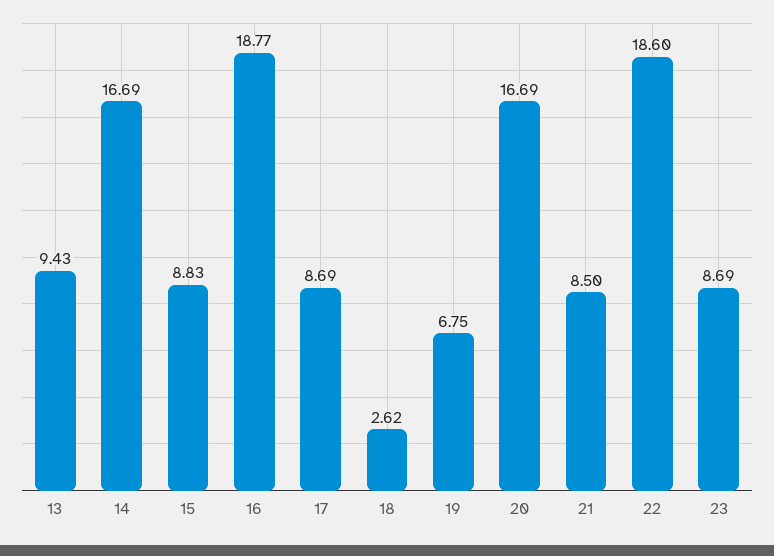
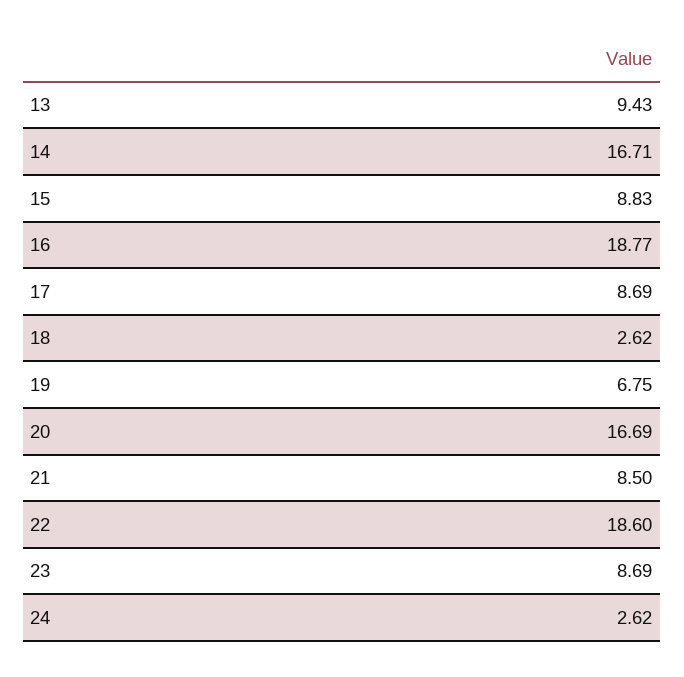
  {
    "13": 9.43,
-   "14": 16.69,
+   "14": 16.71,
    "15": 8.83,
    "16": 18.77,
    "17": 8.69,
    "18": 2.62,
    "19": 6.75,
    "20": 16.69,
    "21": 8.5,
    "22": 18.6,
-   "23": 8.69
+   "23": 8.69,
+   "24": 2.62
  }

